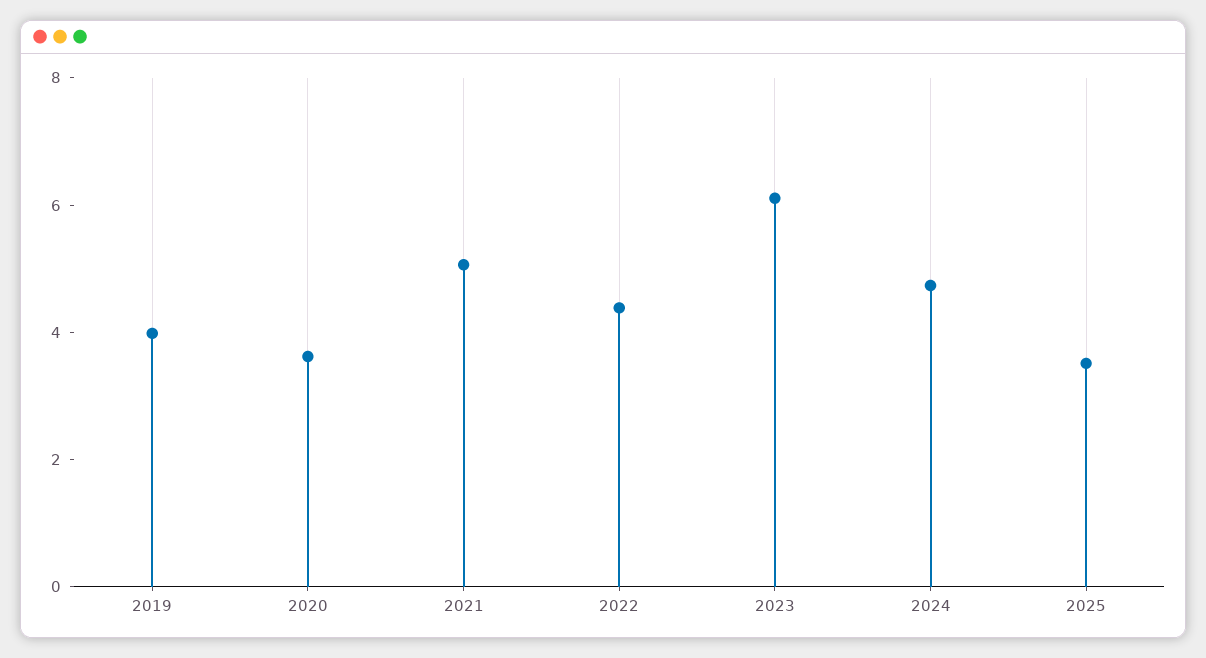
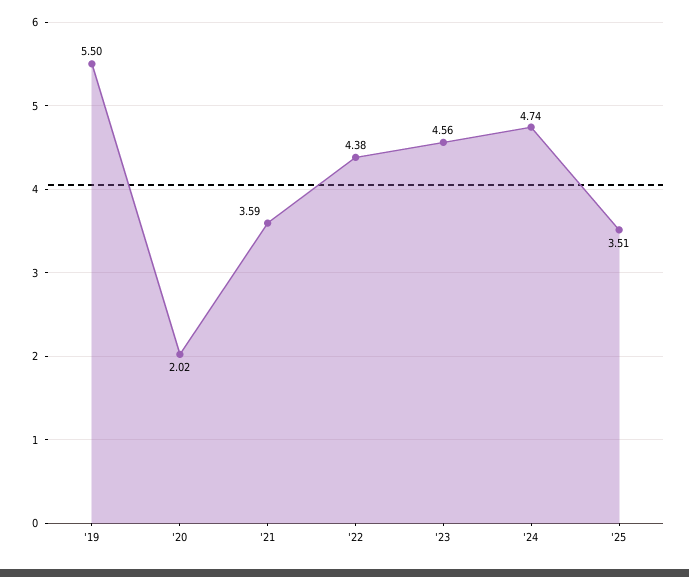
  {
-   "2019": 4,
+   "2019": 5.5,
-   "2020": 3.5,
+   "2020": 2.02,
-   "2021": 5,
+   "2021": 3.59,
    "2022": 4.38,
-   "2023": 6,
+   "2023": 4.56,
    "2024": 4.74,
    "2025": 3.51
  }

